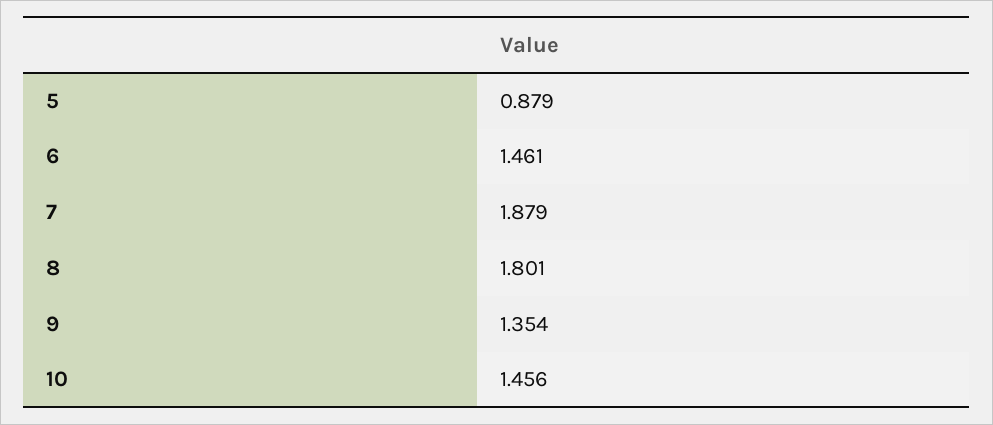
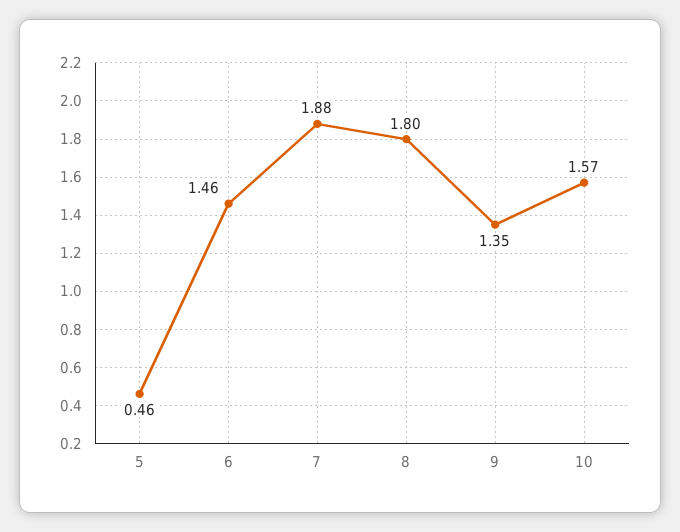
  {
-   "5": 0.879,
+   "5": 0.46,
    "6": 1.461,
    "7": 1.879,
    "8": 1.801,
    "9": 1.354,
-   "10": 1.456
+   "10": 1.57
  }

